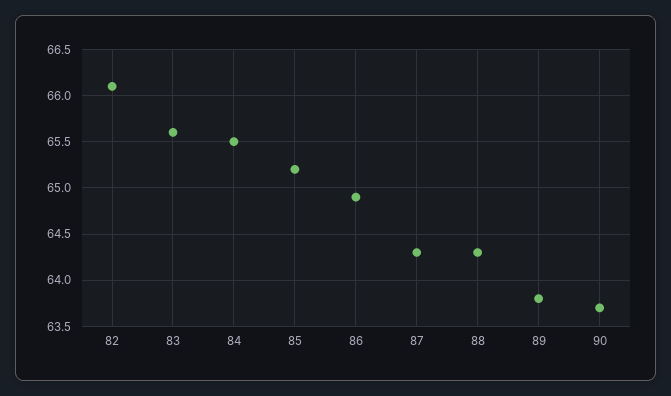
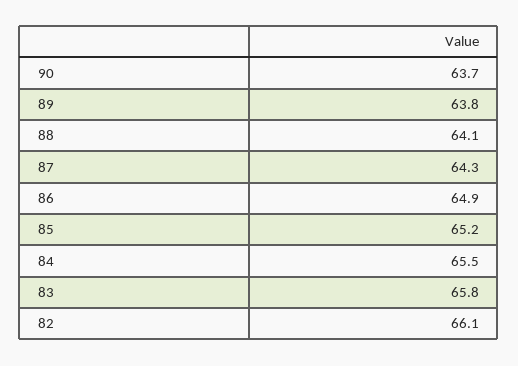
  {
    "82": 66.1,
-   "83": 65.6,
+   "83": 65.8,
    "84": 65.5,
    "85": 65.2,
    "86": 64.9,
    "87": 64.3,
-   "88": 64.3,
+   "88": 64.1,
    "89": 63.8,
    "90": 63.7
  }

